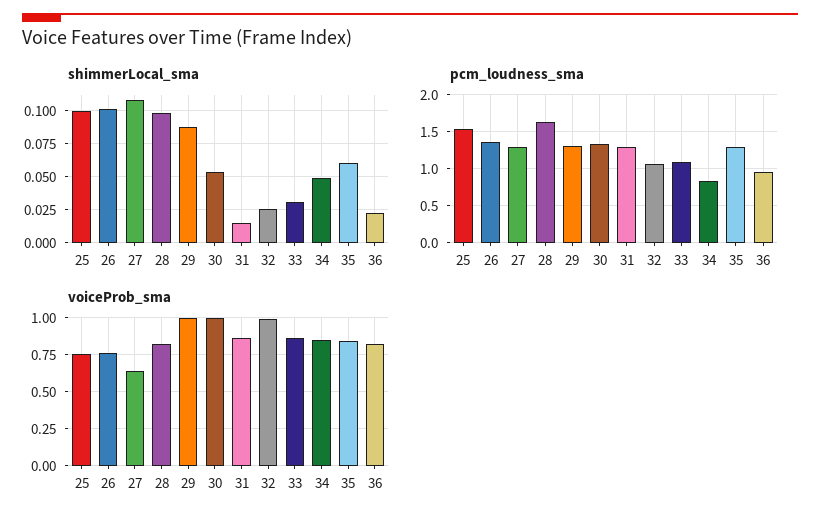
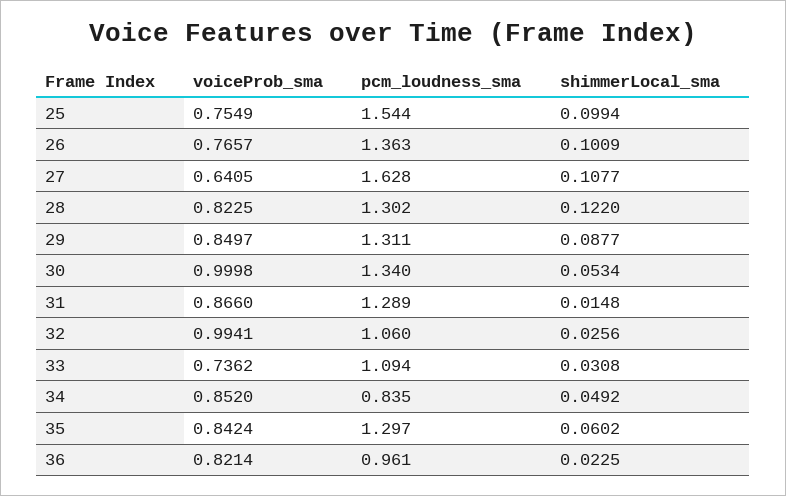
  {
    "shimmerLocal_sma": {
      "25": 0.0994,
      "26": 0.1009,
      "27": 0.1077,
-     "28": 0.1,
+     "28": 0.122,
      "29": 0.0877,
      "30": 0.0534,
      "31": 0.0148,
      "32": 0.0256,
      "33": 0.0308,
      "34": 0.0492,
      "35": 0.0602,
      "36": 0.0225
    },
    "pcm_loudness_sma": {
      "25": 1.544,
      "26": 1.363,
-     "27": 1.3,
+     "27": 1.628,
-     "28": 1.6,
+     "28": 1.302,
      "29": 1.311,
      "30": 1.34,
      "31": 1.289,
      "32": 1.06,
      "33": 1.094,
      "34": 0.835,
      "35": 1.297,
      "36": 0.961
    },
    "voiceProb_sma": {
      "25": 0.7549,
      "26": 0.7657,
      "27": 0.6405,
      "28": 0.8225,
-     "29": 1,
+     "29": 0.8497,
      "30": 0.9998,
      "31": 0.866,
      "32": 0.9941,
-     "33": 0.85,
+     "33": 0.7362,
      "34": 0.852,
      "35": 0.8424,
      "36": 0.8214
    }
  }

